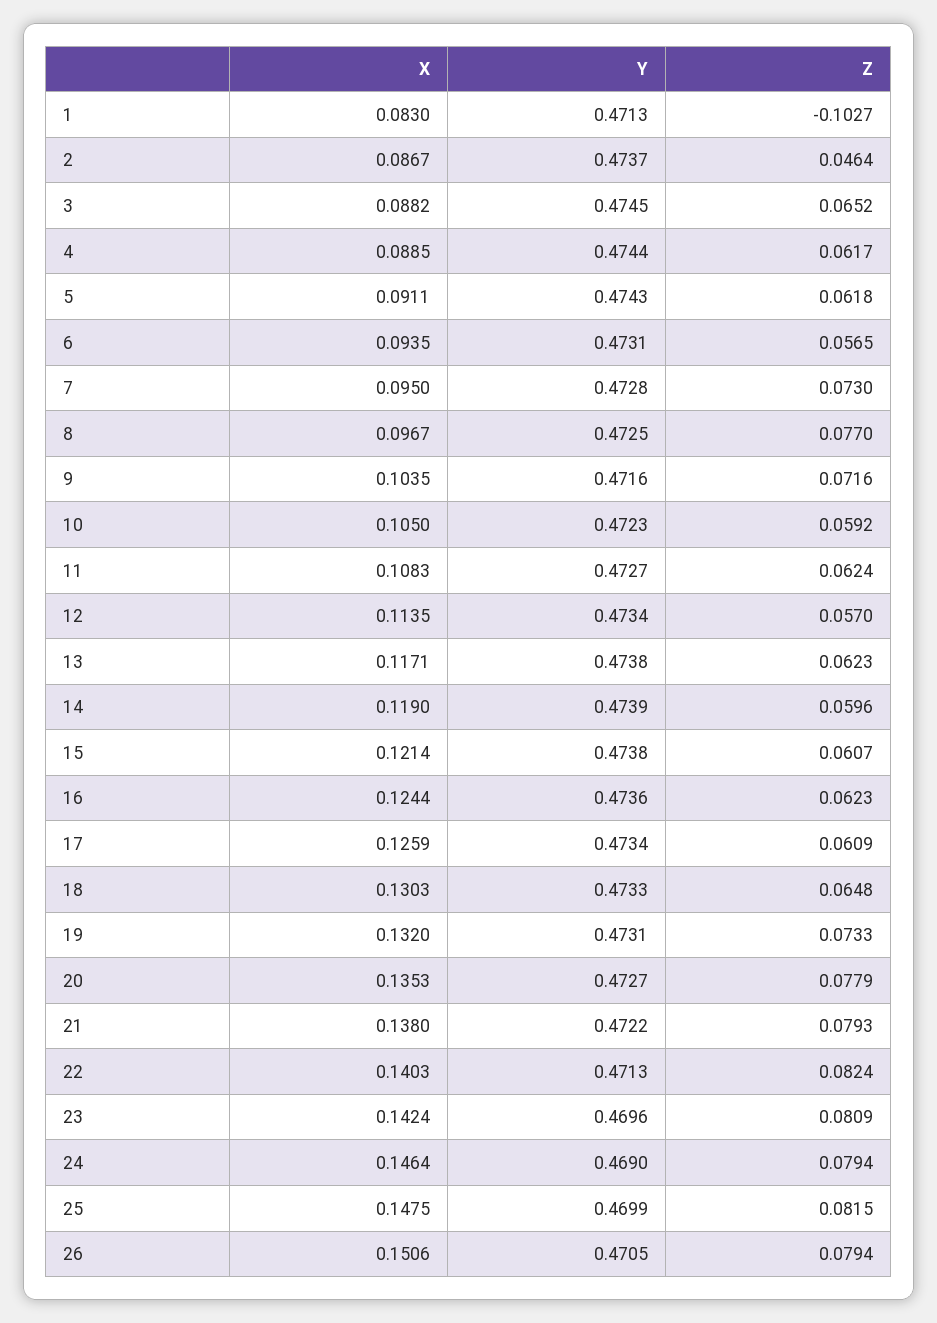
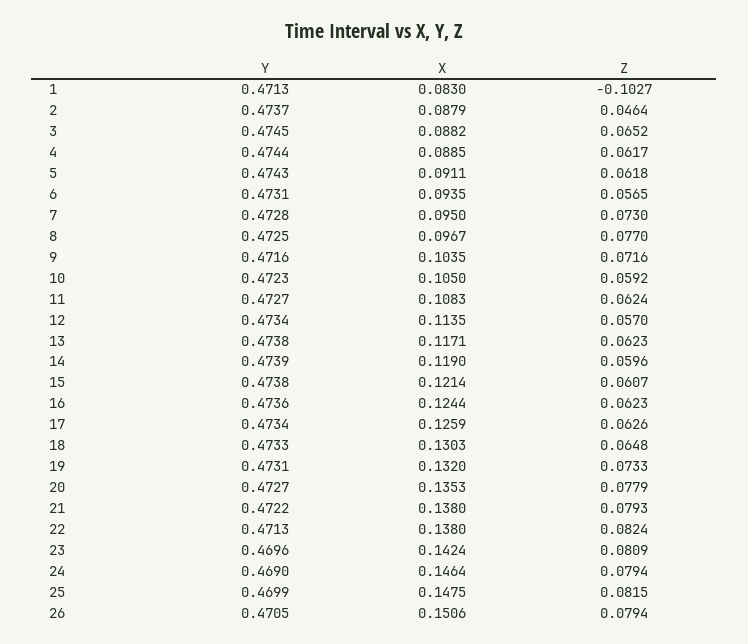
  {
    "X": {
      "1": 0.083,
-     "2": 0.0867,
+     "2": 0.0879,
      "3": 0.0882,
      "4": 0.0885,
      "5": 0.0911,
      "6": 0.0935,
      "7": 0.095,
      "8": 0.0967,
      "9": 0.1035,
      "10": 0.105,
      "11": 0.1083,
      "12": 0.1135,
      "13": 0.1171,
      "14": 0.119,
      "15": 0.1214,
      "16": 0.1244,
      "17": 0.1259,
      "18": 0.1303,
      "19": 0.132,
      "20": 0.1353,
      "21": 0.138,
-     "22": 0.1403,
+     "22": 0.138,
      "23": 0.1424,
      "24": 0.1464,
      "25": 0.1475,
      "26": 0.1506
    },
    "Y": {
      "1": 0.4713,
      "2": 0.4737,
      "3": 0.4745,
      "4": 0.4744,
      "5": 0.4743,
      "6": 0.4731,
      "7": 0.4728,
      "8": 0.4725,
      "9": 0.4716,
      "10": 0.4723,
      "11": 0.4727,
      "12": 0.4734,
      "13": 0.4738,
      "14": 0.4739,
      "15": 0.4738,
      "16": 0.4736,
      "17": 0.4734,
      "18": 0.4733,
      "19": 0.4731,
      "20": 0.4727,
      "21": 0.4722,
      "22": 0.4713,
      "23": 0.4696,
      "24": 0.469,
      "25": 0.4699,
      "26": 0.4705
    },
    "Z": {
      "1": -0.1027,
      "2": 0.0464,
      "3": 0.0652,
      "4": 0.0617,
      "5": 0.0618,
      "6": 0.0565,
      "7": 0.073,
      "8": 0.077,
      "9": 0.0716,
      "10": 0.0592,
      "11": 0.0624,
      "12": 0.057,
      "13": 0.0623,
      "14": 0.0596,
      "15": 0.0607,
      "16": 0.0623,
-     "17": 0.0609,
+     "17": 0.0626,
      "18": 0.0648,
      "19": 0.0733,
      "20": 0.0779,
      "21": 0.0793,
      "22": 0.0824,
      "23": 0.0809,
      "24": 0.0794,
      "25": 0.0815,
      "26": 0.0794
    }
  }

